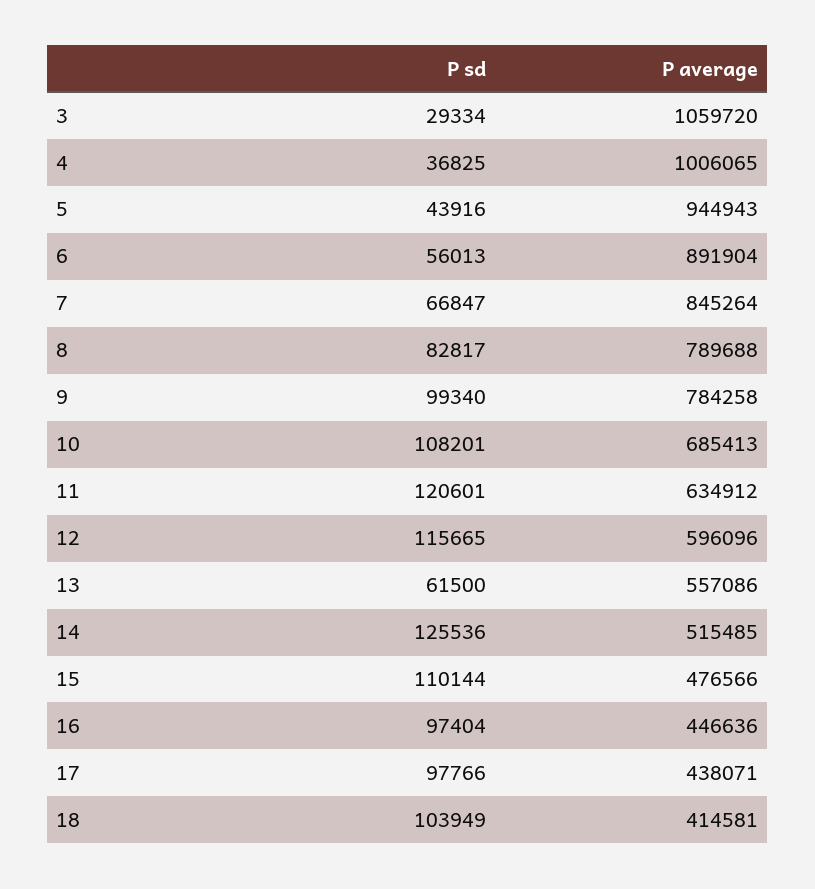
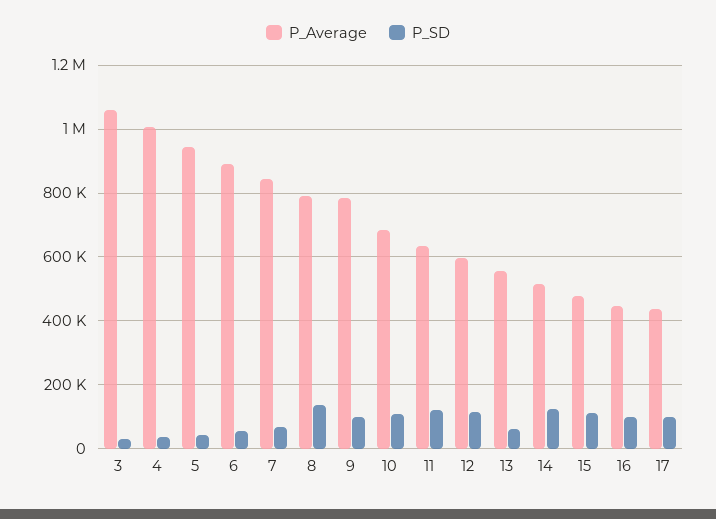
  {
    "P sd": {
      "3": 29334,
      "4": 36825,
      "5": 43916,
      "6": 56013,
      "7": 66847,
-     "8": 82817,
+     "8": 140000,
      "9": 99340,
      "10": 108201,
      "11": 120601,
      "12": 115665,
      "13": 61500,
      "14": 125536,
      "15": 110144,
      "16": 97404,
-     "17": 97766,
+     "17": 97766
-     "18": 103949
    },
    "P average": {
      "3": 1059720,
      "4": 1006065,
      "5": 944943,
      "6": 891904,
      "7": 845264,
      "8": 789688,
      "9": 784258,
      "10": 685413,
      "11": 634912,
      "12": 596096,
      "13": 557086,
      "14": 515485,
      "15": 476566,
      "16": 446636,
-     "17": 438071,
+     "17": 438071
-     "18": 414581
    }
  }

